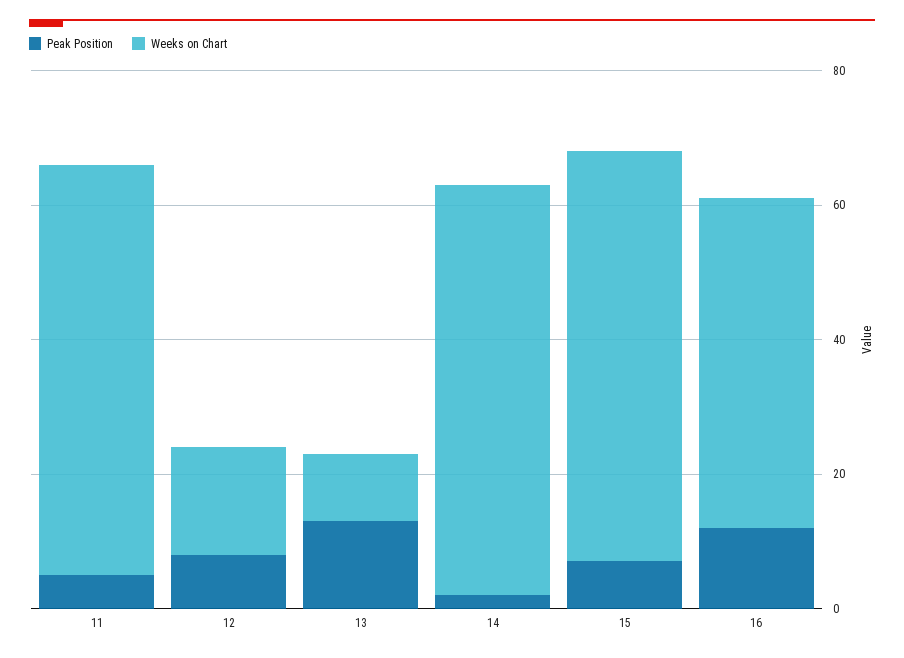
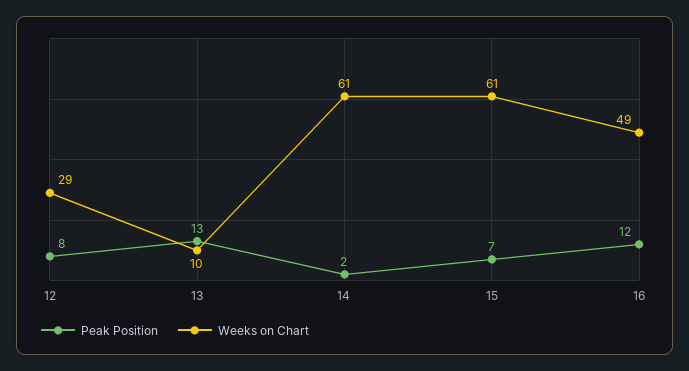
  {
    "Peak Position": {
-     "11": 5,
      "12": 8,
      "13": 13,
      "14": 2,
      "15": 7,
      "16": 12
    },
    "Weeks on Chart": {
-     "11": 60,
-     "12": 15,
+     "12": 29,
      "13": 10,
      "14": 61,
      "15": 61,
      "16": 49
    }
  }

